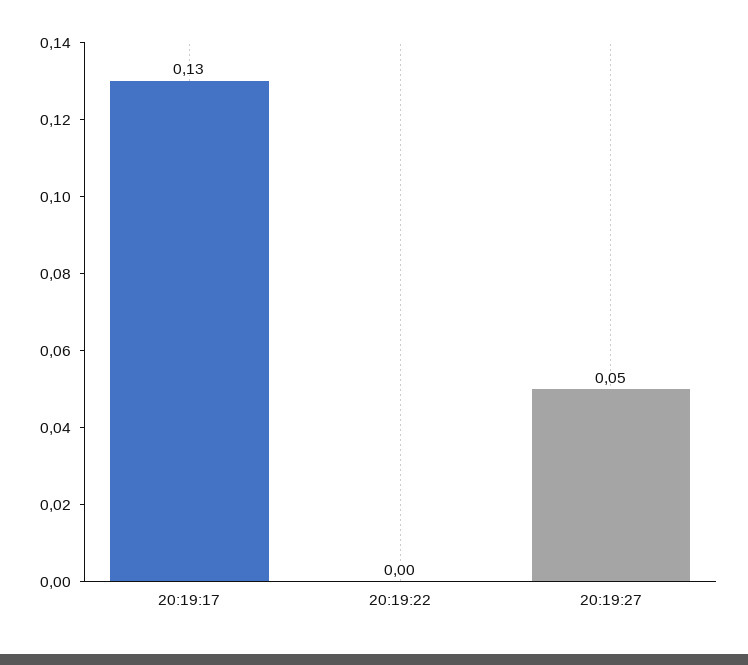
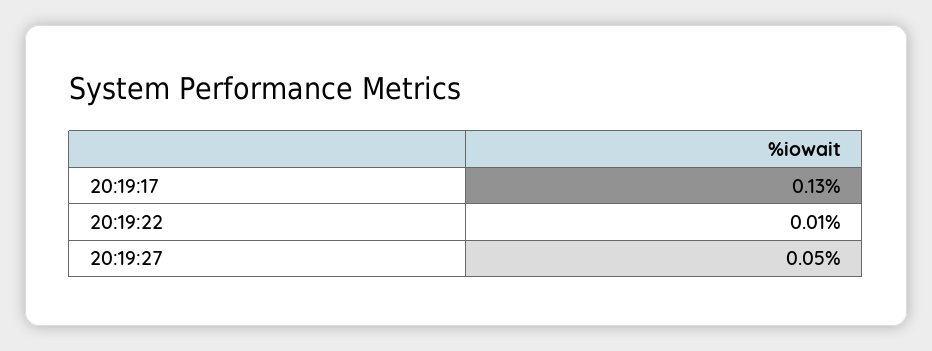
  {
    "20:19:17": 0.13,
-   "20:19:22": 0,
+   "20:19:22": 0.01,
    "20:19:27": 0.05
  }

